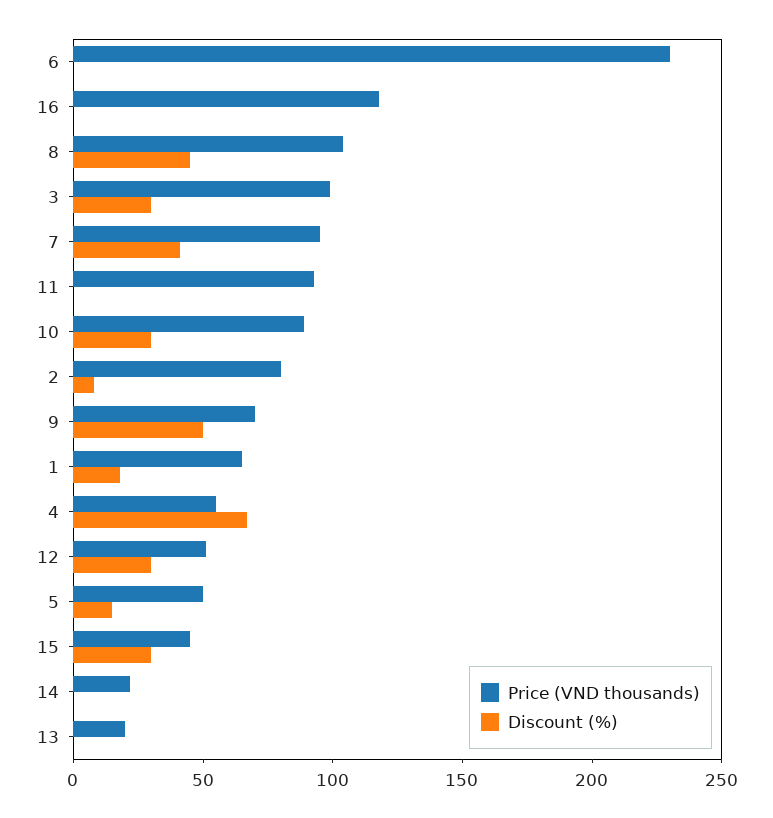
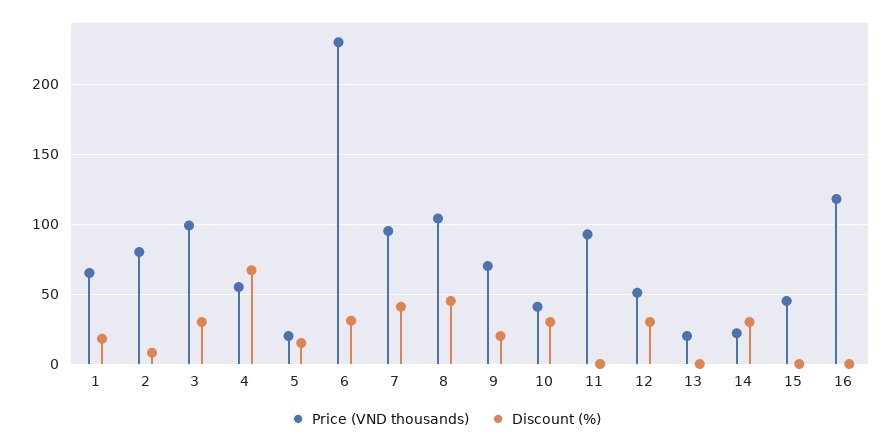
  {
    "Price (VND thousands)": {
      "6": 230,
      "16": 120,
      "8": 105,
      "3": 100,
      "7": 95,
      "11": 95,
-     "10": 90,
+     "10": 40,
      "2": 80,
      "9": 70,
      "1": 65,
      "4": 55,
      "12": 50,
-     "5": 50,
+     "5": 20,
      "15": 45,
      "14": 20,
      "13": 20
    },
    "Discount (%)": {
-     "6": 0,
+     "6": 30,
      "16": 0,
      "8": 45,
      "3": 30,
      "7": 40,
      "11": 0,
      "10": 30,
      "2": 10,
-     "9": 50,
+     "9": 20,
      "1": 20,
      "4": 65,
      "12": 30,
      "5": 15,
-     "15": 30,
+     "15": 0,
-     "14": 0,
+     "14": 30,
      "13": 0
    }
  }

